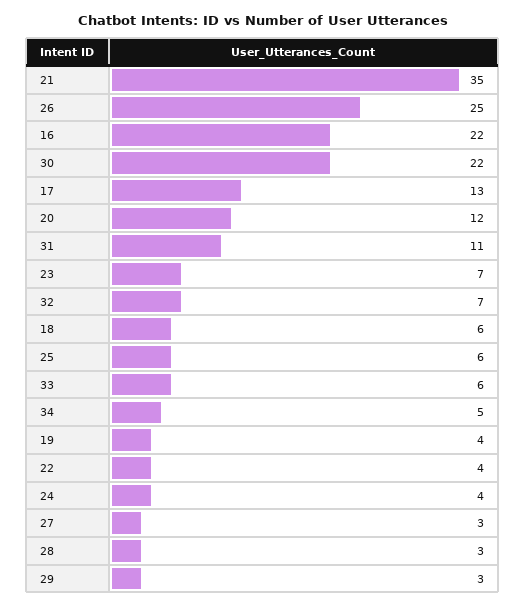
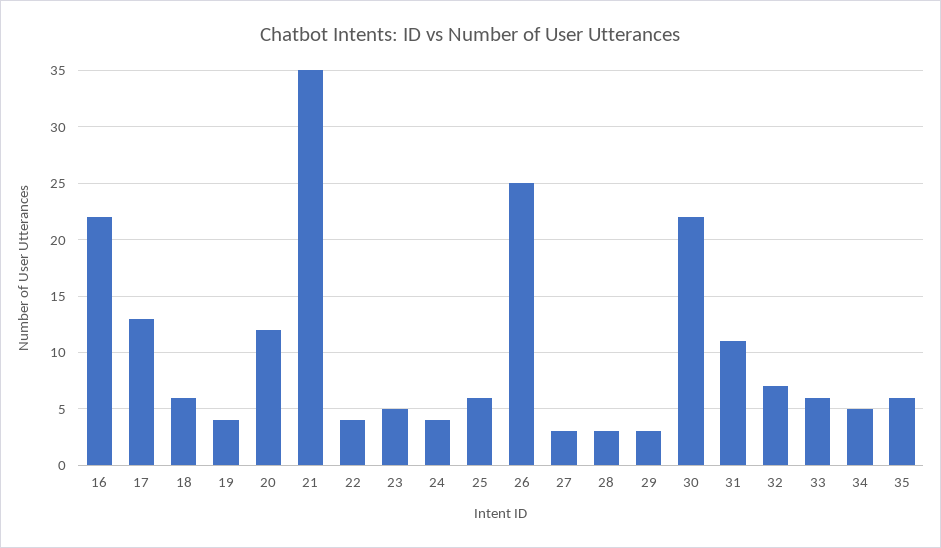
  {
    "21": 35,
    "26": 25,
    "16": 22,
    "30": 22,
    "17": 13,
    "20": 12,
    "31": 11,
-   "23": 7,
+   "23": 5,
    "32": 7,
    "18": 6,
    "25": 6,
    "33": 6,
    "34": 5,
    "19": 4,
    "22": 4,
    "24": 4,
    "27": 3,
    "28": 3,
-   "29": 3
+   "29": 3,
+   "35": 6
  }

